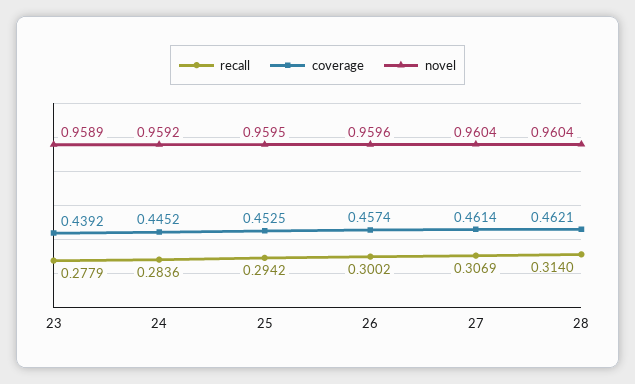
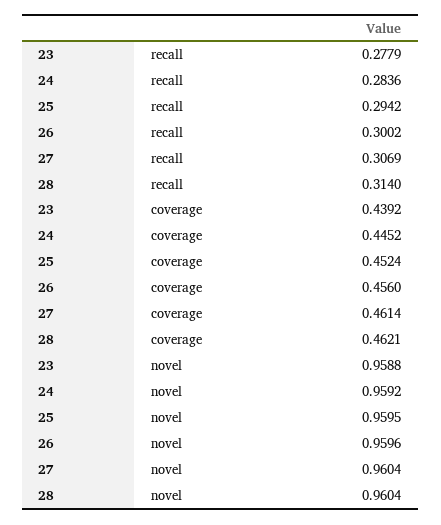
  {
    "recall": {
      "23": 0.2779,
      "24": 0.2836,
      "25": 0.2942,
      "26": 0.3002,
      "27": 0.3069,
      "28": 0.314
    },
    "coverage": {
      "23": 0.4392,
      "24": 0.4452,
-     "25": 0.4525,
+     "25": 0.4524,
-     "26": 0.4574,
+     "26": 0.456,
      "27": 0.4614,
      "28": 0.4621
    },
    "novel": {
-     "23": 0.9589,
+     "23": 0.9588,
      "24": 0.9592,
      "25": 0.9595,
      "26": 0.9596,
      "27": 0.9604,
      "28": 0.9604
    }
  }

